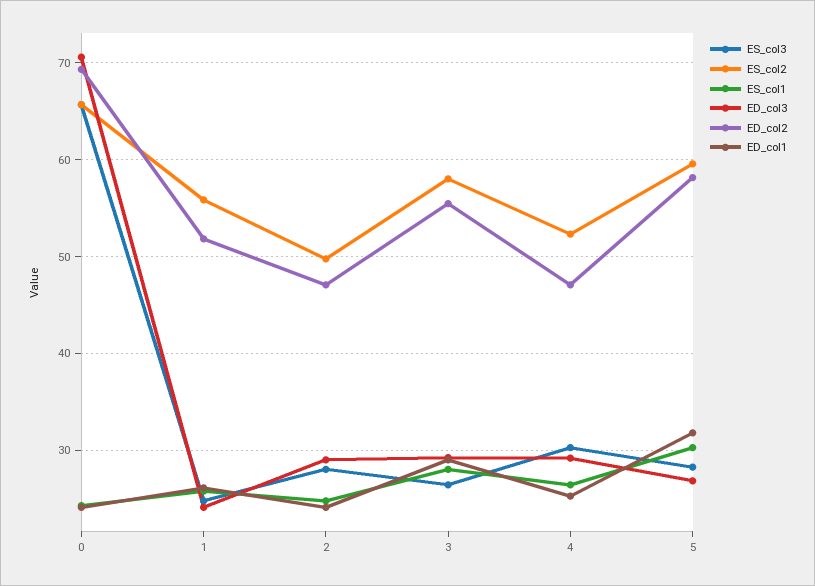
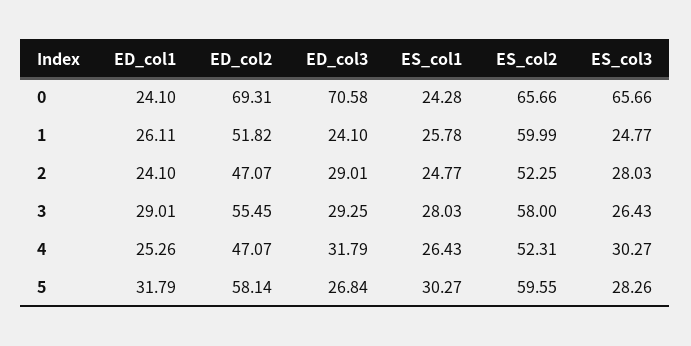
  {
    "ES_col3": {
      "0": 65.66,
      "1": 24.77,
      "2": 28.03,
      "3": 26.43,
      "4": 30.27,
      "5": 28.26
    },
    "ES_col2": {
      "0": 65.66,
-     "1": 56,
+     "1": 59.99,
-     "2": 50,
+     "2": 52.25,
      "3": 58,
      "4": 52.31,
      "5": 59.55
    },
    "ES_col1": {
      "0": 24.28,
      "1": 25.78,
      "2": 24.77,
      "3": 28.03,
      "4": 26.43,
      "5": 30.27
    },
    "ED_col3": {
      "0": 70.58,
      "1": 24.1,
      "2": 29.01,
      "3": 29.25,
-     "4": 29,
+     "4": 31.79,
      "5": 26.84
    },
    "ED_col2": {
      "0": 69.31,
      "1": 51.82,
      "2": 47.07,
      "3": 55.45,
      "4": 47.07,
      "5": 58.14
    },
    "ED_col1": {
      "0": 24.1,
      "1": 26.11,
      "2": 24.1,
      "3": 29.01,
      "4": 25.26,
      "5": 31.79
    }
  }

